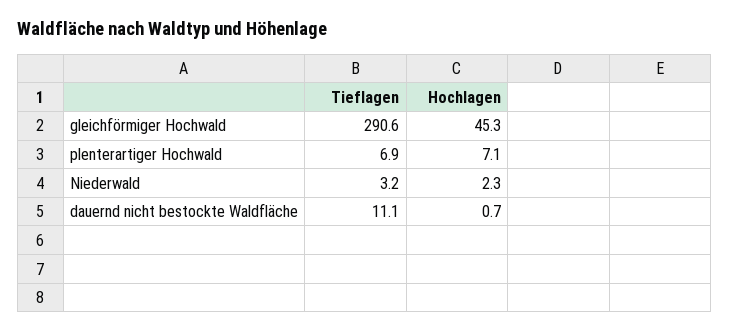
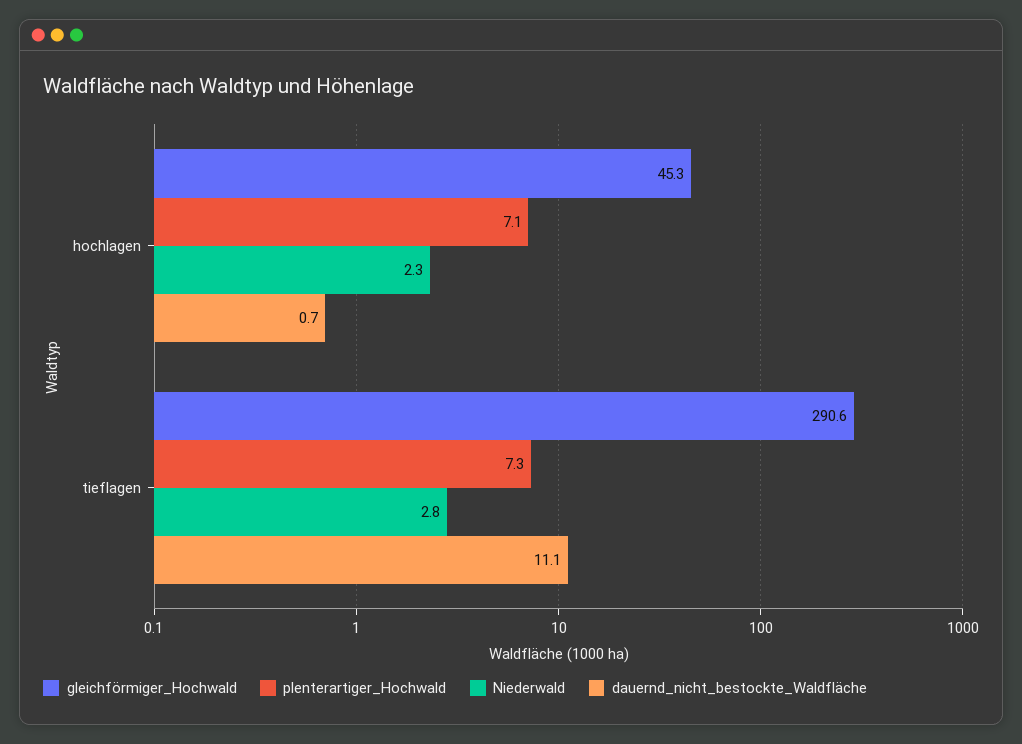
  {
    "gleichförmiger Hochwald": {
      "Tieflagen": 290.6,
      "Hochlagen": 45.3
    },
    "plenterartiger Hochwald": {
-     "Tieflagen": 6.9,
+     "Tieflagen": 7.3,
      "Hochlagen": 7.1
    },
    "Niederwald": {
-     "Tieflagen": 3.2,
+     "Tieflagen": 2.8,
      "Hochlagen": 2.3
    },
    "dauernd nicht bestockte Waldfläche": {
      "Tieflagen": 11.1,
      "Hochlagen": 0.7
    }
  }

